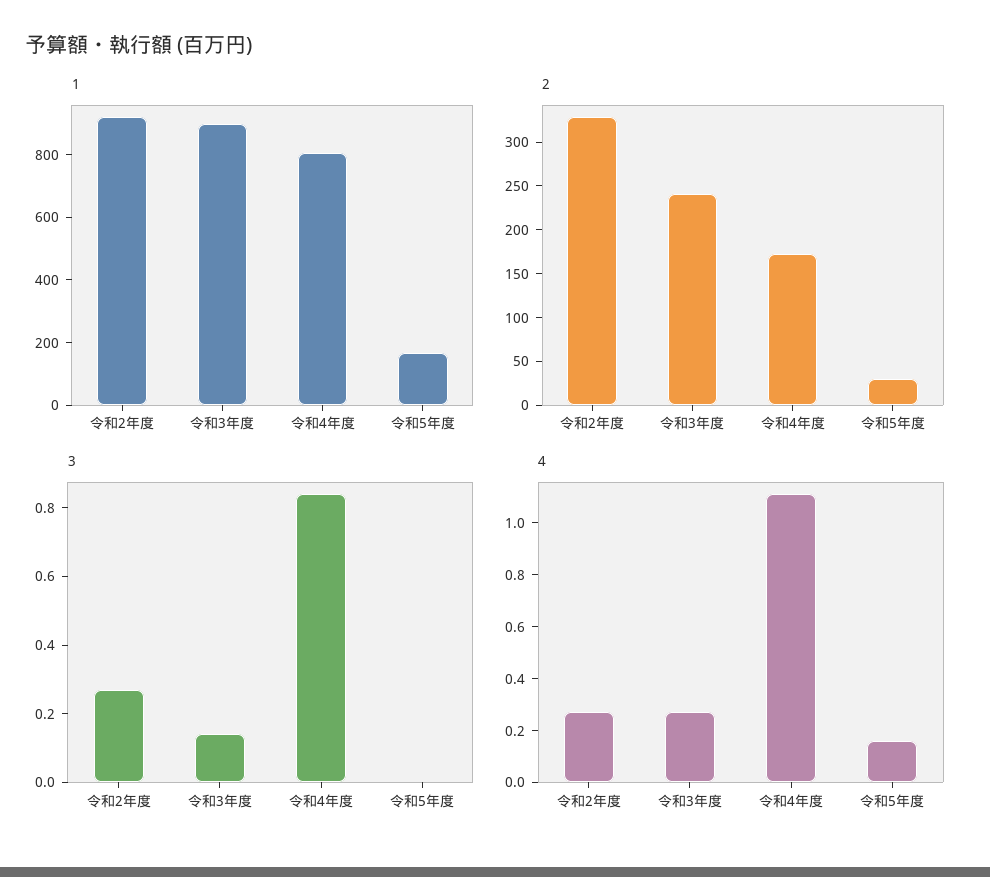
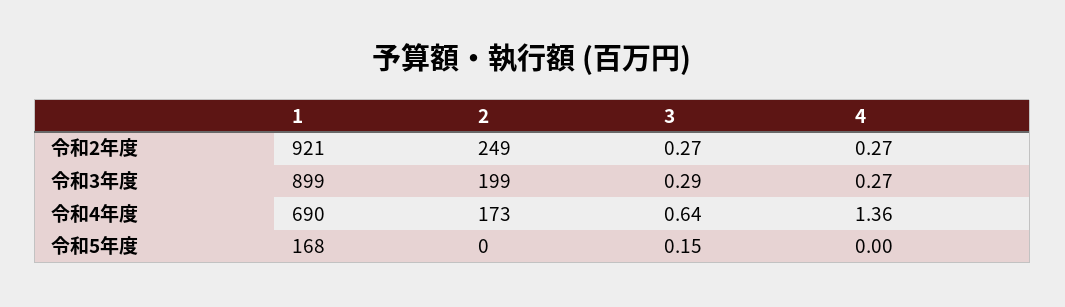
  {
    "1": {
      "令和2年度": 921,
      "令和3年度": 899,
-     "令和4年度": 800,
+     "令和4年度": 690,
      "令和5年度": 168
    },
    "2": {
-     "令和2年度": 330,
+     "令和2年度": 249,
-     "令和3年度": 240,
+     "令和3年度": 199,
      "令和4年度": 173,
-     "令和5年度": 30
+     "令和5年度": 0
    },
    "3": {
      "令和2年度": 0.27,
-     "令和3年度": 0.15,
+     "令和3年度": 0.29,
-     "令和4年度": 0.85,
+     "令和4年度": 0.64,
-     "令和5年度": 0
+     "令和5年度": 0.15
    },
    "4": {
      "令和2年度": 0.27,
      "令和3年度": 0.27,
-     "令和4年度": 1.1,
+     "令和4年度": 1.36,
-     "令和5年度": 0.15
+     "令和5年度": 0
    }
  }

